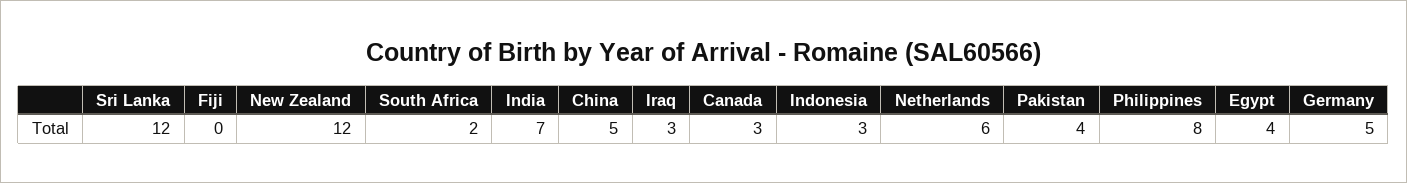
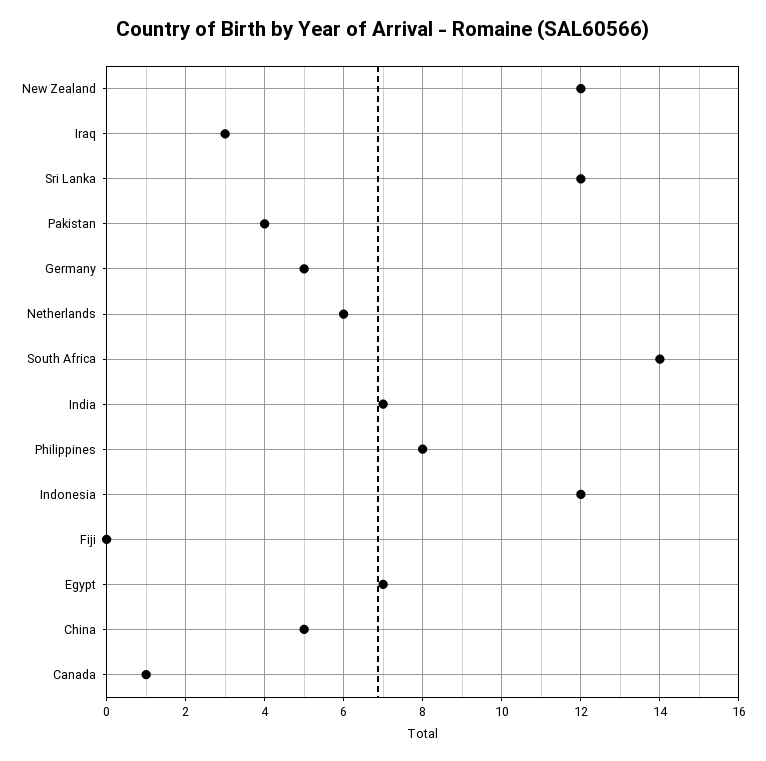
  {
    "Sri Lanka": 12,
    "Fiji": 0,
    "New Zealand": 12,
-   "South Africa": 2,
+   "South Africa": 14,
    "India": 7,
    "China": 5,
    "Iraq": 3,
-   "Canada": 3,
+   "Canada": 1,
-   "Indonesia": 3,
+   "Indonesia": 12,
    "Netherlands": 6,
    "Pakistan": 4,
    "Philippines": 8,
-   "Egypt": 4,
+   "Egypt": 7,
    "Germany": 5
  }

